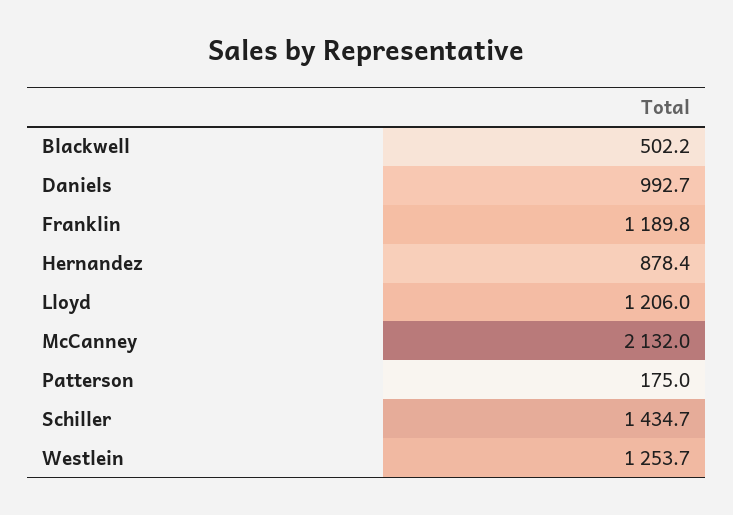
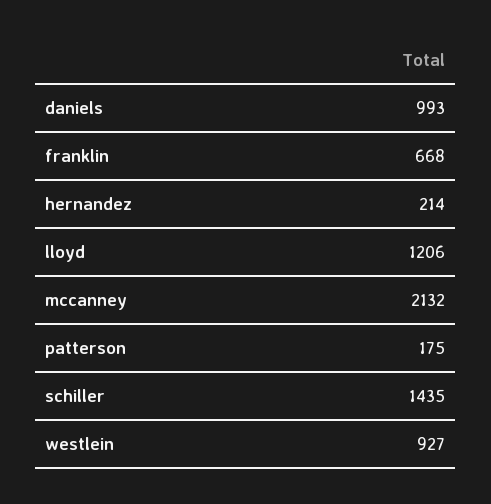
  {
-   "Blackwell": 502.2,
    "Daniels": 992.7,
-   "Franklin": 1189.8,
+   "Franklin": 668,
-   "Hernandez": 878.4,
+   "Hernandez": 214,
    "Lloyd": 1206,
    "McCanney": 2132,
    "Patterson": 175,
    "Schiller": 1434.7,
-   "Westlein": 1253.7
+   "Westlein": 927
  }

